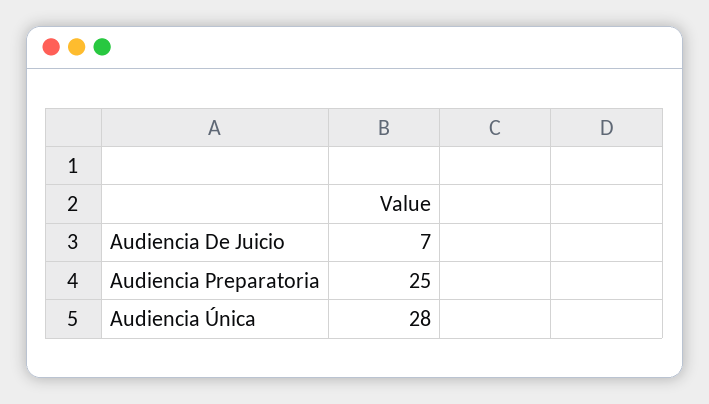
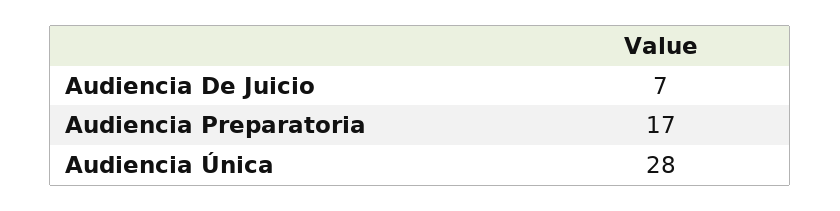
  {
    "Audiencia De Juicio": 7,
-   "Audiencia Preparatoria": 25,
+   "Audiencia Preparatoria": 17,
    "Audiencia Única": 28
  }

